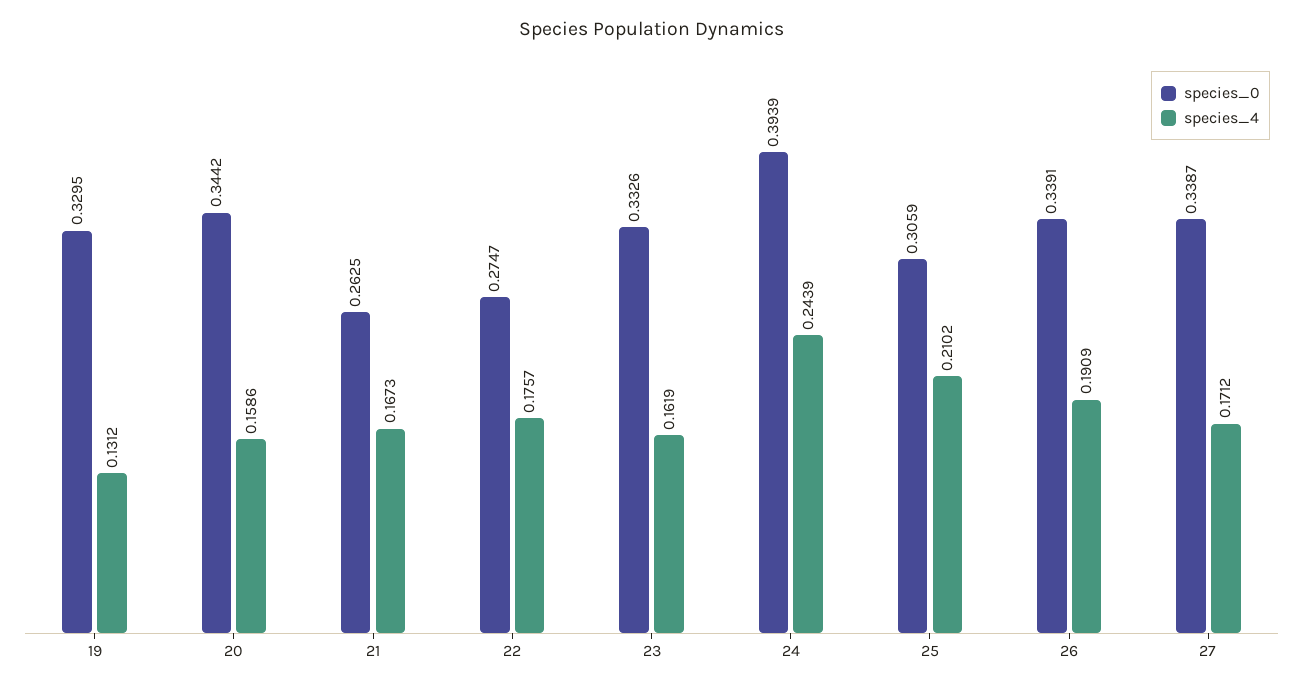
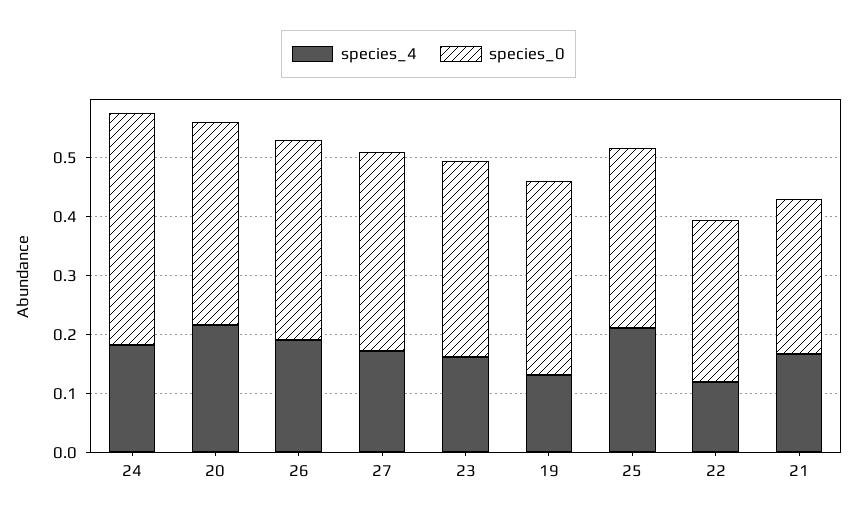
  {
    "species_0": {
      "19": 0.3295,
      "20": 0.3442,
      "21": 0.2625,
      "22": 0.2747,
      "23": 0.3326,
      "24": 0.3939,
      "25": 0.3059,
      "26": 0.3391,
      "27": 0.3387
    },
    "species_4": {
      "19": 0.1312,
-     "20": 0.1586,
+     "20": 0.22,
      "21": 0.1673,
-     "22": 0.1757,
+     "22": 0.12,
      "23": 0.1619,
-     "24": 0.2439,
+     "24": 0.18,
      "25": 0.2102,
      "26": 0.1909,
      "27": 0.1712
    }
  }

